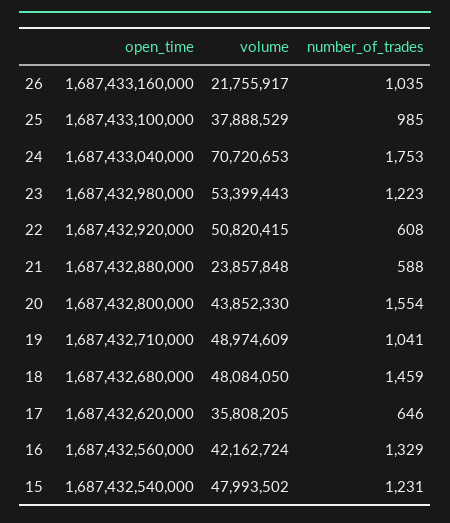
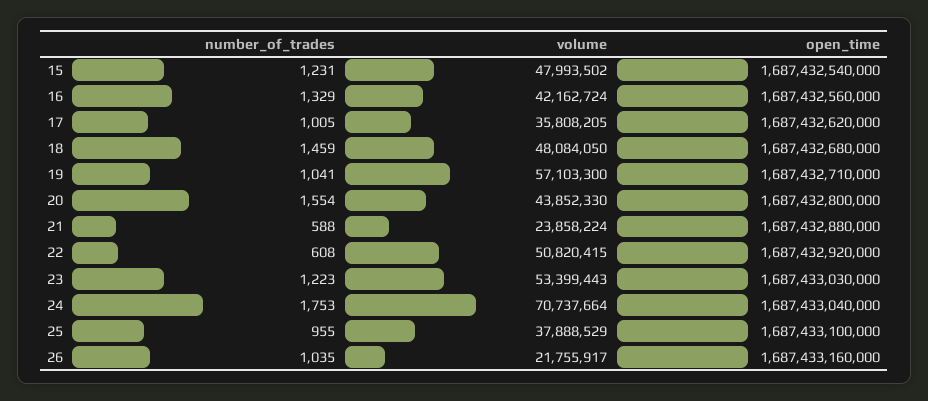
  {
    "open_time": {
      "26": 1687433160000,
      "25": 1687433100000,
      "24": 1687433040000,
-     "23": 1687432980000,
+     "23": 1687433030000,
      "22": 1687432920000,
      "21": 1687432880000,
      "20": 1687432800000,
      "19": 1687432710000,
      "18": 1687432680000,
      "17": 1687432620000,
      "16": 1687432560000,
      "15": 1687432540000
    },
    "volume": {
      "26": 21755917,
      "25": 37888529,
-     "24": 70720653,
+     "24": 70737664,
      "23": 53399443,
      "22": 50820415,
-     "21": 23857848,
+     "21": 23858224,
      "20": 43852330,
-     "19": 48974609,
+     "19": 57103300,
      "18": 48084050,
      "17": 35808205,
      "16": 42162724,
      "15": 47993502
    },
    "number_of_trades": {
      "26": 1035,
-     "25": 985,
+     "25": 955,
      "24": 1753,
      "23": 1223,
      "22": 608,
      "21": 588,
      "20": 1554,
      "19": 1041,
      "18": 1459,
-     "17": 646,
+     "17": 1005,
      "16": 1329,
      "15": 1231
    }
  }

